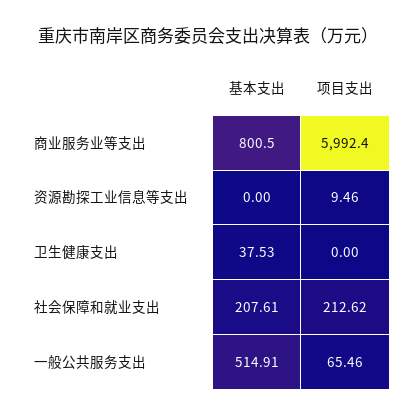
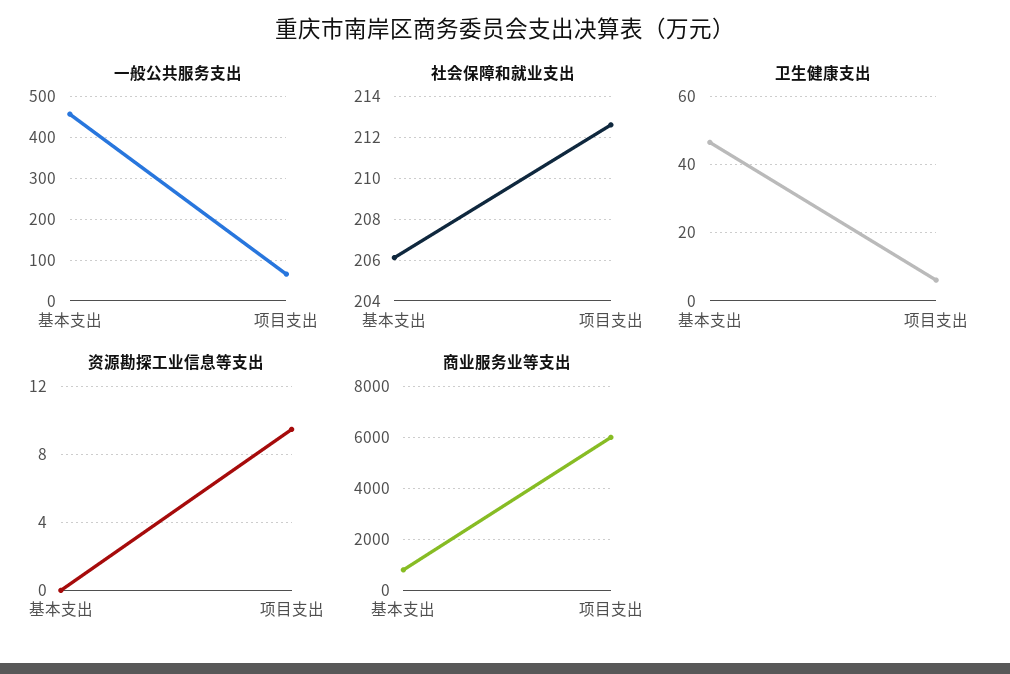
  {
    "商业服务业等支出": {
      "基本支出": 800.5,
      "项目支出": 5992.4
    },
    "资源勘探工业信息等支出": {
      "基本支出": 0,
      "项目支出": 9.46
    },
    "卫生健康支出": {
-     "基本支出": 37.53,
+     "基本支出": 46,
-     "项目支出": 0
+     "项目支出": 6
    },
    "社会保障和就业支出": {
-     "基本支出": 207.61,
+     "基本支出": 206,
      "项目支出": 212.62
    },
    "一般公共服务支出": {
-     "基本支出": 514.91,
+     "基本支出": 460,
      "项目支出": 65.46
    }
  }

